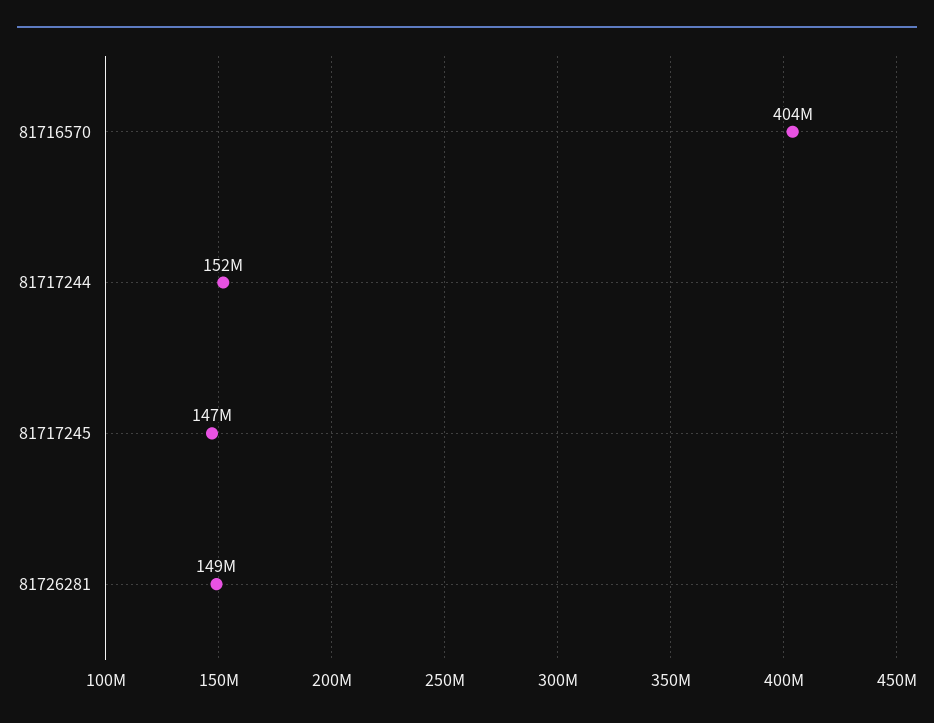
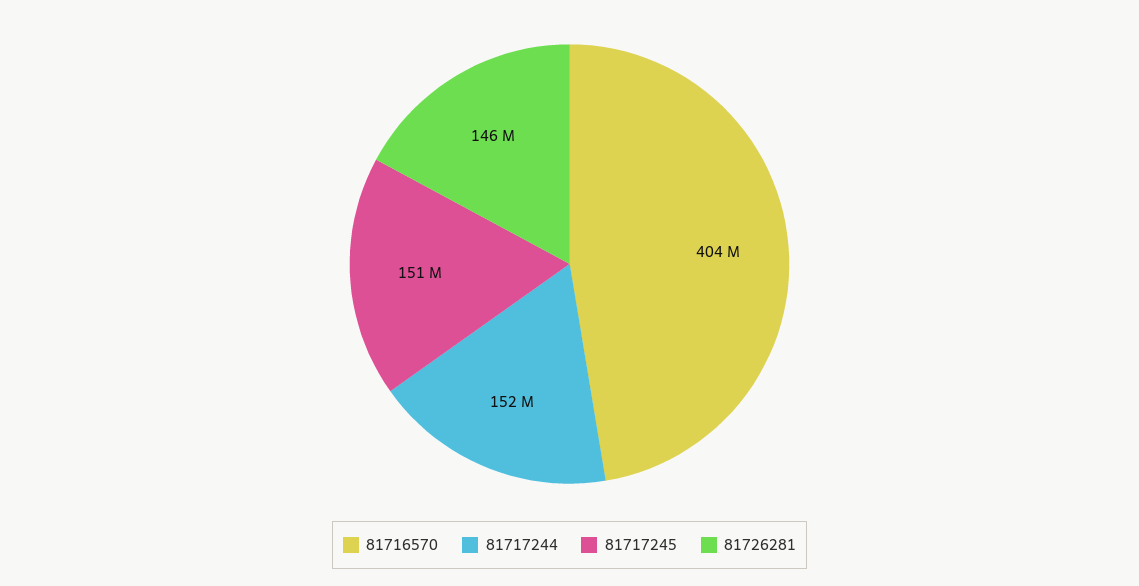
  {
    "81716570": 404000000,
    "81717244": 152000000,
-   "81717245": 147000000,
+   "81717245": 151000000,
-   "81726281": 149000000
+   "81726281": 146000000
  }

